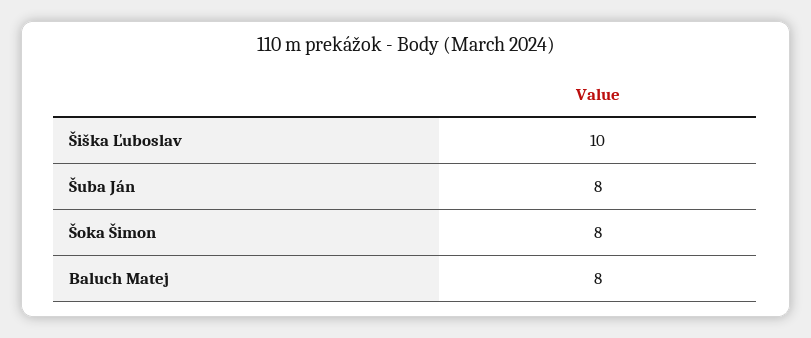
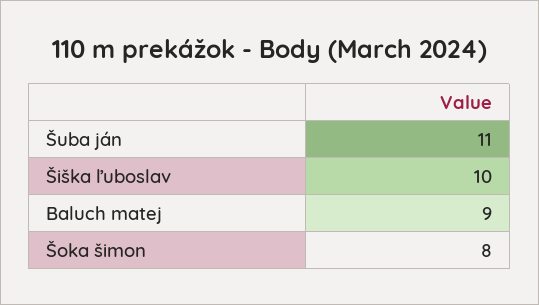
  {
    "Šiška Ľuboslav": 10,
-   "Šuba Ján": 8,
+   "Šuba Ján": 11,
    "Šoka Šimon": 8,
-   "Baluch Matej": 8
+   "Baluch Matej": 9
  }

